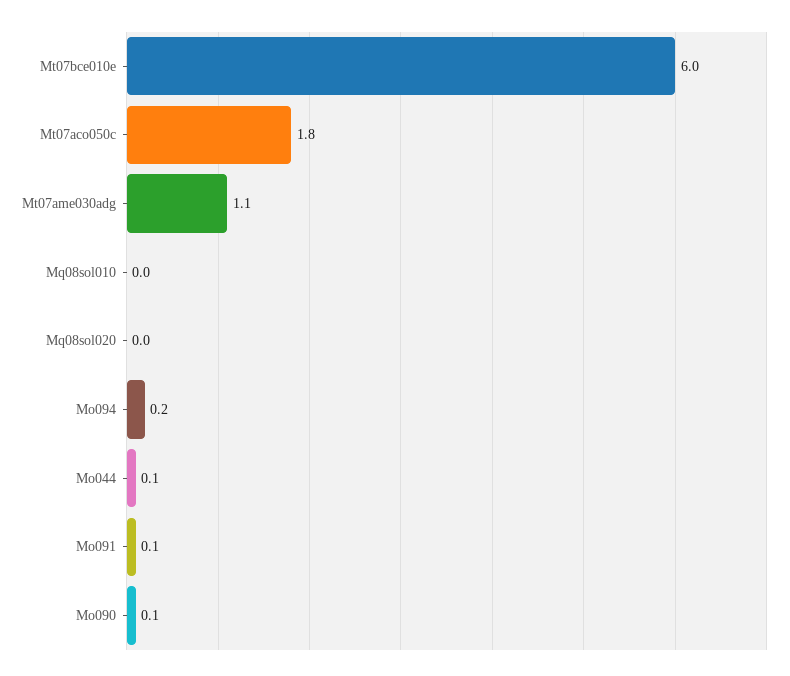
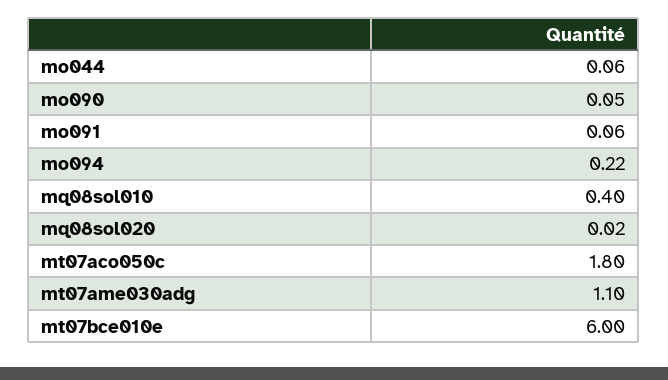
  {
    "Mt07bce010e": 6,
    "Mt07aco050c": 1.8,
    "Mt07ame030adg": 1.1,
-   "Mq08sol010": 0,
+   "Mq08sol010": 0.4,
    "Mq08sol020": 0.02,
    "Mo094": 0.22,
    "Mo044": 0.06,
    "Mo091": 0.06,
    "Mo090": 0.05
  }

